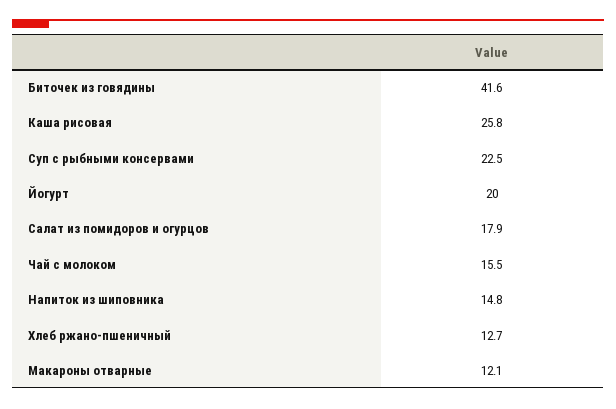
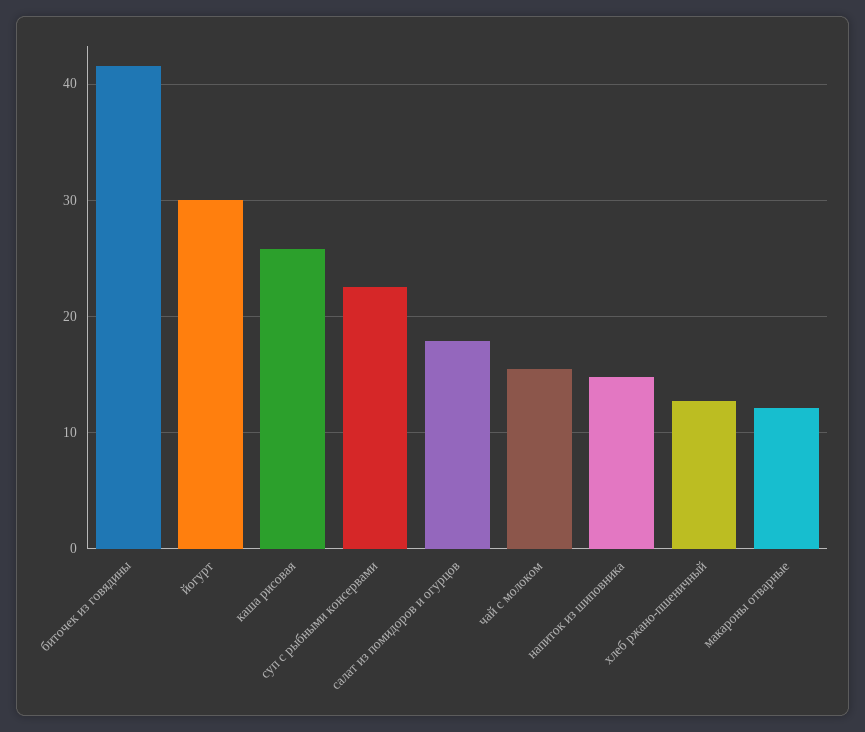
  {
    "Биточек из говядины": 41.6,
    "Каша рисовая": 25.8,
    "Суп с рыбными консервами": 22.5,
-   "Йогурт": 20,
+   "Йогурт": 30,
    "Салат из помидоров и огурцов": 17.9,
    "Чай с молоком": 15.5,
    "Напиток из шиповника": 14.8,
    "Хлеб ржано-пшеничный": 12.7,
    "Макароны отварные": 12.1
  }

